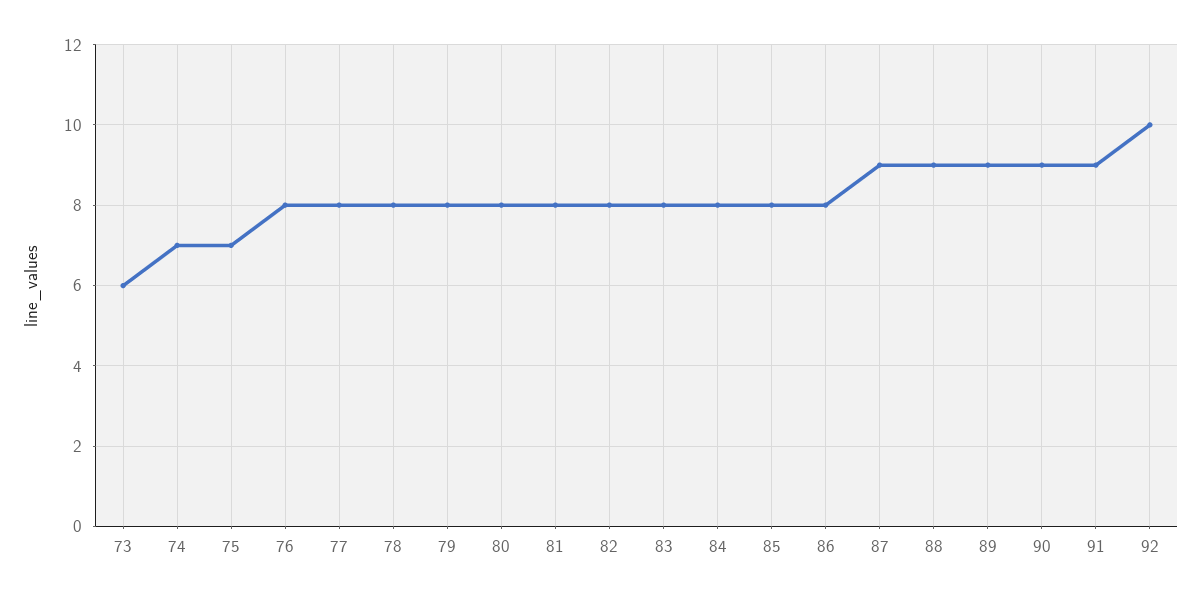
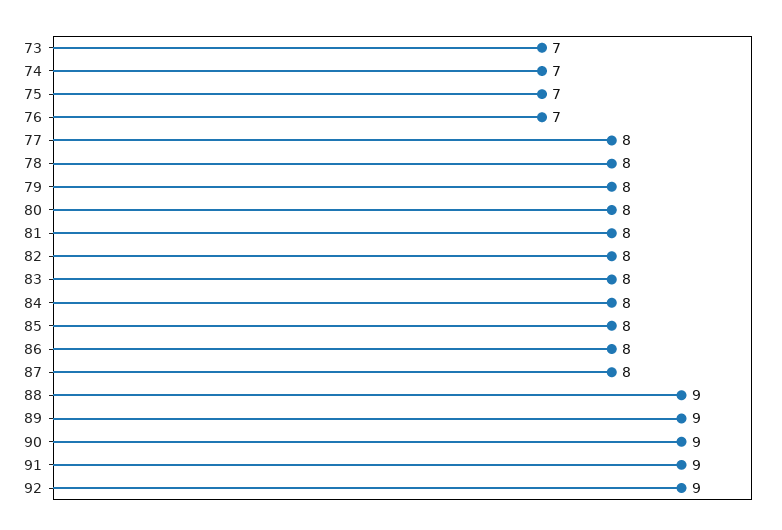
  {
-   "73": 6,
+   "73": 7,
    "74": 7,
    "75": 7,
-   "76": 8,
+   "76": 7,
    "77": 8,
    "78": 8,
    "79": 8,
    "80": 8,
    "81": 8,
    "82": 8,
    "83": 8,
    "84": 8,
    "85": 8,
    "86": 8,
-   "87": 9,
+   "87": 8,
    "88": 9,
    "89": 9,
    "90": 9,
    "91": 9,
-   "92": 10
+   "92": 9
  }

